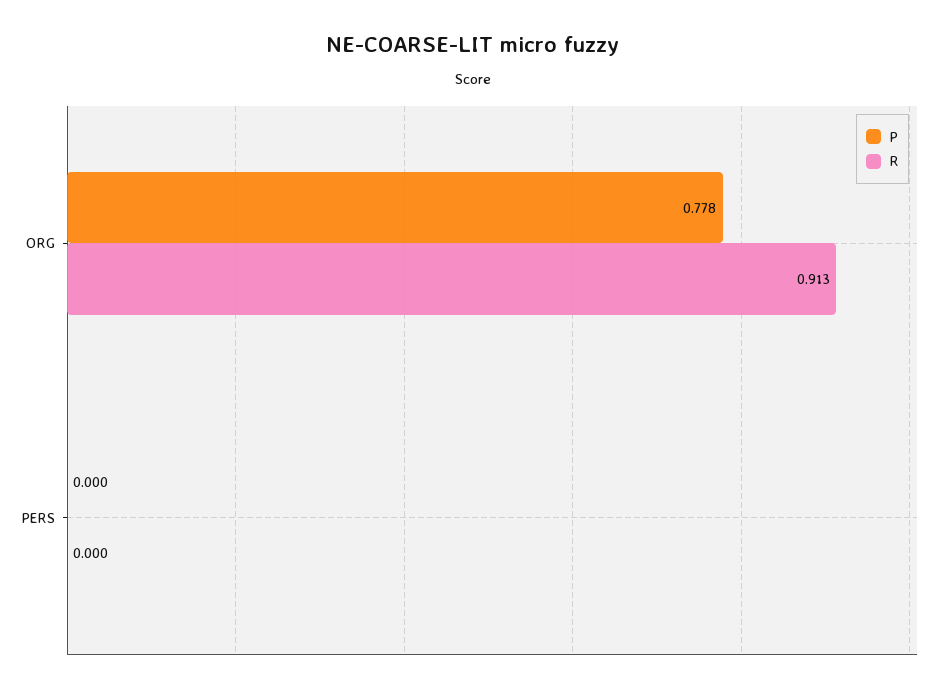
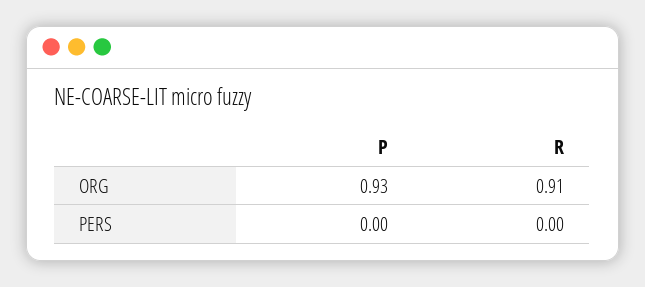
  {
    "P": {
-     "ORG": 0.778,
+     "ORG": 0.93,
      "PERS": 0
    },
    "R": {
      "ORG": 0.913,
      "PERS": 0
    }
  }

